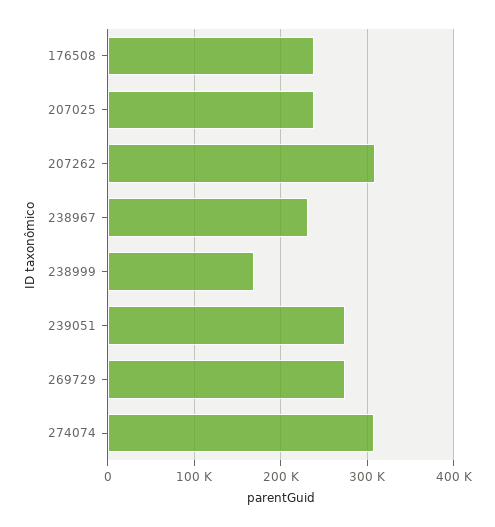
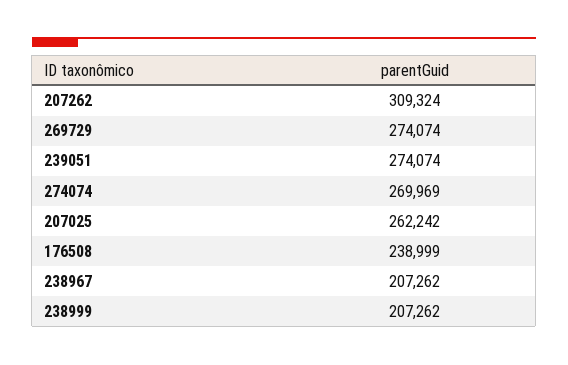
  {
    "176508": 238999,
-   "207025": 240000,
+   "207025": 262242,
    "207262": 309324,
-   "238967": 230000,
+   "238967": 207262,
-   "238999": 170000,
+   "238999": 207262,
    "239051": 274074,
    "269729": 274074,
-   "274074": 310000
+   "274074": 269969
  }

